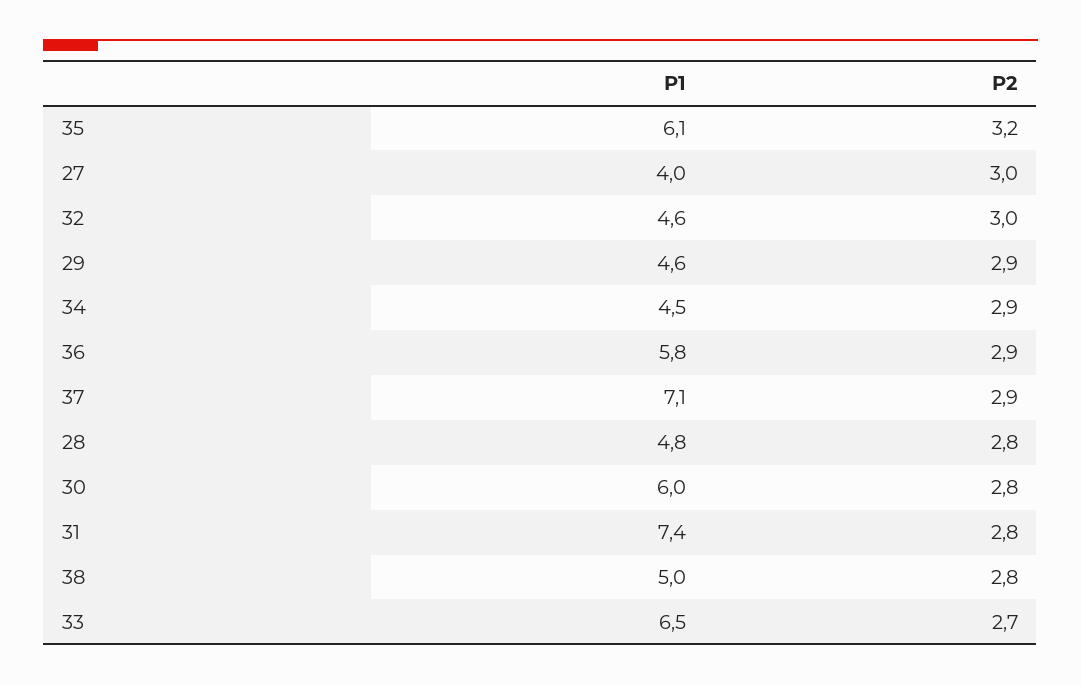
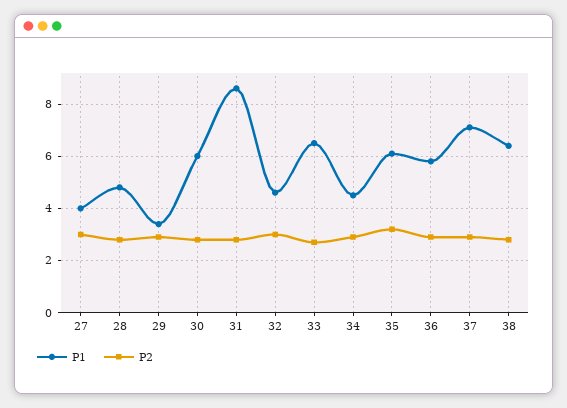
  {
    "P1": {
      "35": 6.1,
      "27": 4,
      "32": 4.6,
-     "29": 4.6,
+     "29": 3.5,
      "34": 4.5,
      "36": 5.8,
      "37": 7.1,
      "28": 4.8,
      "30": 6,
-     "31": 7.4,
+     "31": 8.5,
-     "38": 5,
+     "38": 6.5,
      "33": 6.5
    },
    "P2": {
      "35": 3.2,
      "27": 3,
      "32": 3,
      "29": 2.9,
      "34": 2.9,
      "36": 2.9,
      "37": 2.9,
      "28": 2.8,
      "30": 2.8,
      "31": 2.8,
      "38": 2.8,
      "33": 2.7
    }
  }

